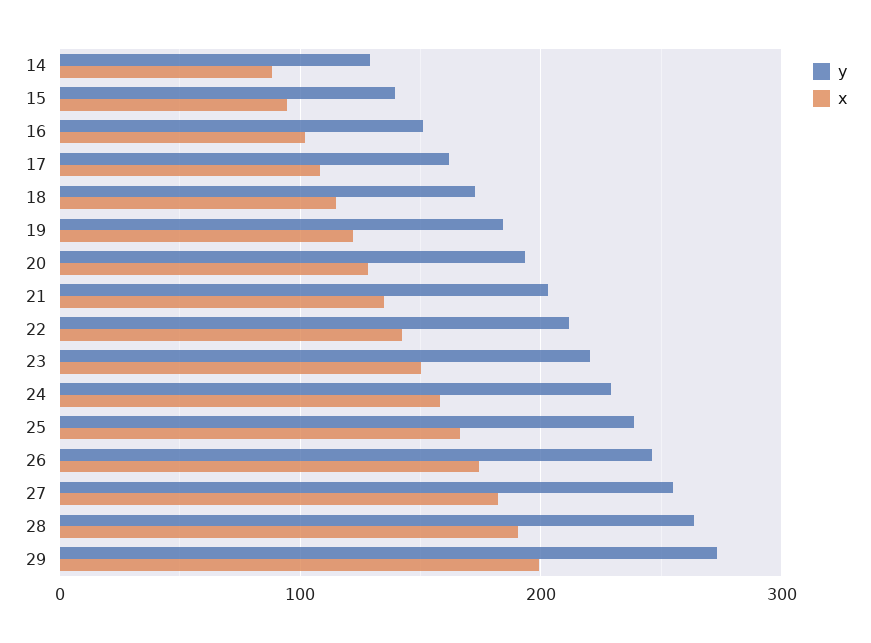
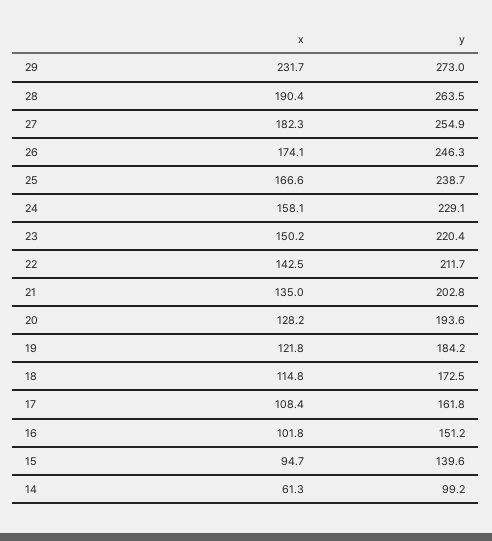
  {
    "y": {
-     "14": 130,
+     "14": 99.2,
      "15": 139.6,
      "16": 151.2,
      "17": 161.8,
      "18": 172.5,
      "19": 184.2,
      "20": 193.6,
      "21": 202.8,
      "22": 211.7,
      "23": 220.4,
      "24": 229.1,
      "25": 238.7,
      "26": 246.3,
      "27": 254.9,
      "28": 263.5,
      "29": 273
    },
    "x": {
-     "14": 90,
+     "14": 61.3,
      "15": 94.7,
      "16": 101.8,
      "17": 108.4,
      "18": 114.8,
      "19": 121.8,
      "20": 128.2,
      "21": 135,
      "22": 142.5,
      "23": 150.2,
      "24": 158.1,
      "25": 166.6,
      "26": 174.1,
      "27": 182.3,
      "28": 190.4,
-     "29": 200
+     "29": 231.7
    }
  }

